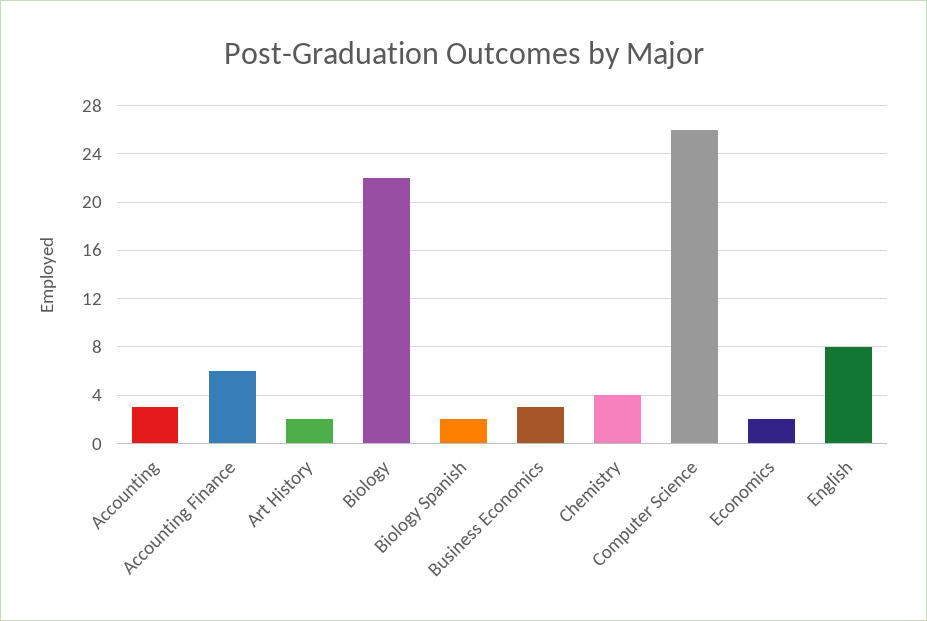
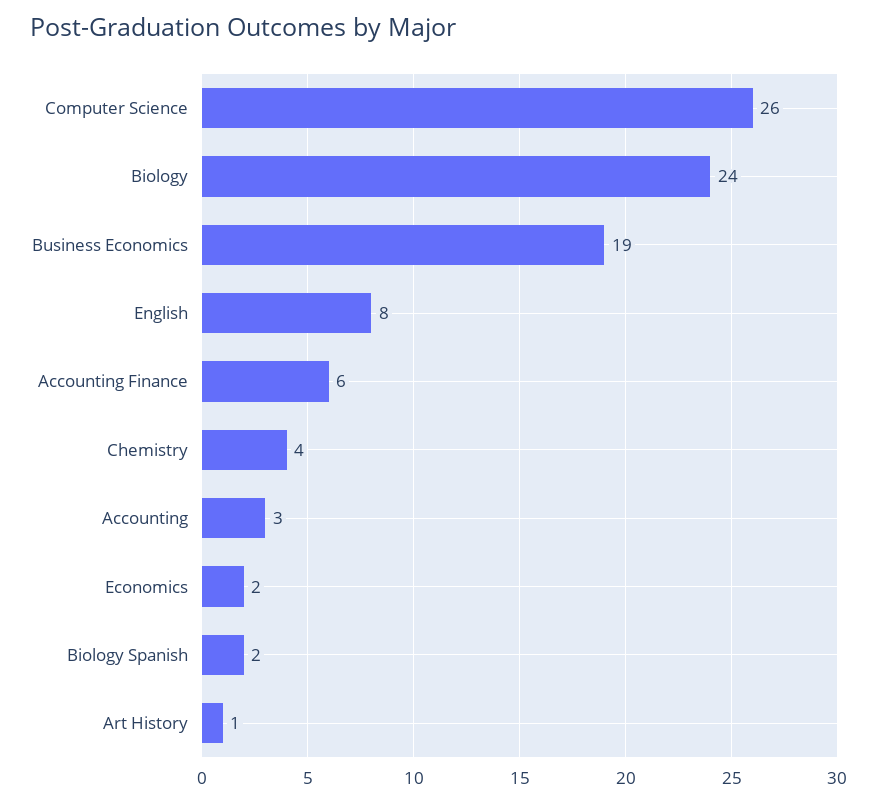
  {
    "Accounting": 3,
    "Accounting Finance": 6,
-   "Art History": 2,
+   "Art History": 1,
-   "Biology": 22,
+   "Biology": 24,
    "Biology Spanish": 2,
-   "Business Economics": 3,
+   "Business Economics": 19,
    "Chemistry": 4,
    "Computer Science": 26,
    "Economics": 2,
    "English": 8
  }

